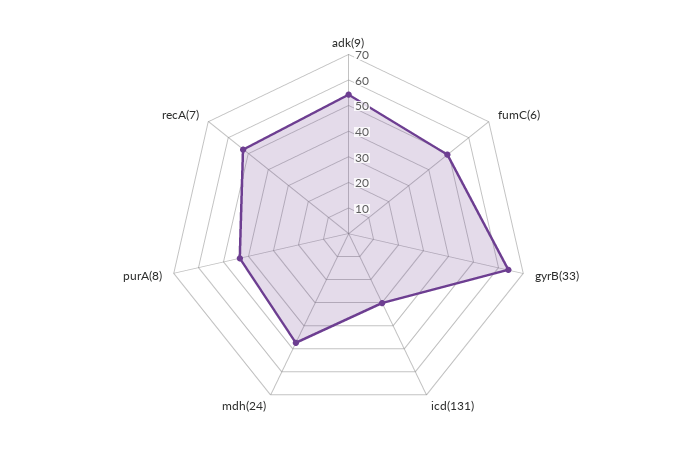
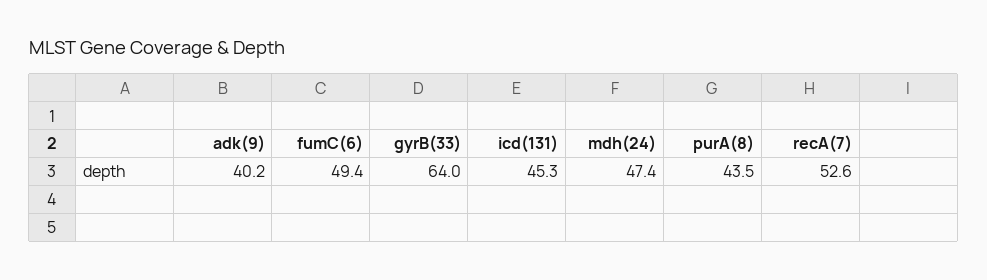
  {
-   "adk(9)": 55,
+   "adk(9)": 40.2,
    "fumC(6)": 49.4,
    "gyrB(33)": 64,
-   "icd(131)": 30,
+   "icd(131)": 45.3,
    "mdh(24)": 47.4,
    "purA(8)": 43.5,
    "recA(7)": 52.6
  }

